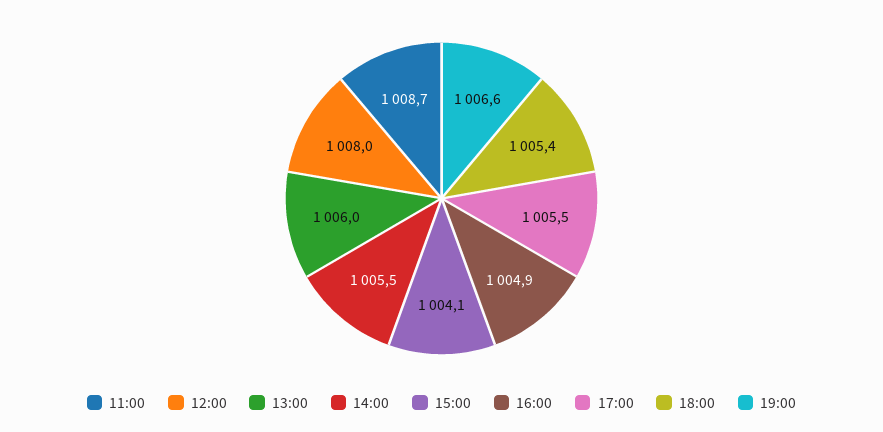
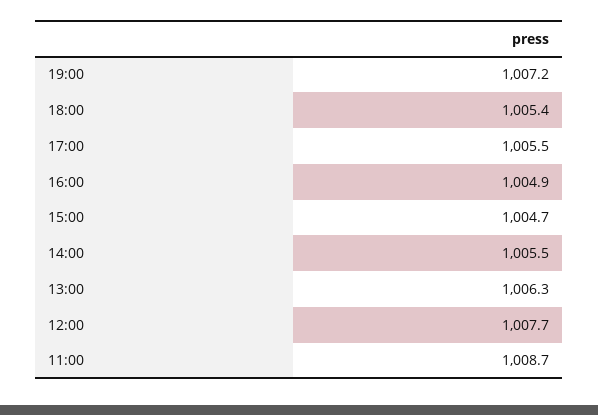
  {
    "11:00": 1008.7,
-   "12:00": 1008,
+   "12:00": 1007.7,
-   "13:00": 1006,
+   "13:00": 1006.3,
    "14:00": 1005.5,
-   "15:00": 1004.1,
+   "15:00": 1004.7,
    "16:00": 1004.9,
    "17:00": 1005.5,
    "18:00": 1005.4,
-   "19:00": 1006.6
+   "19:00": 1007.2
  }

